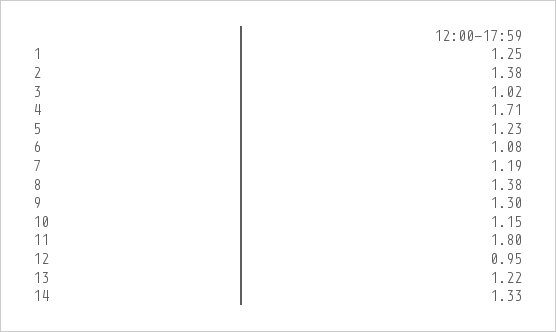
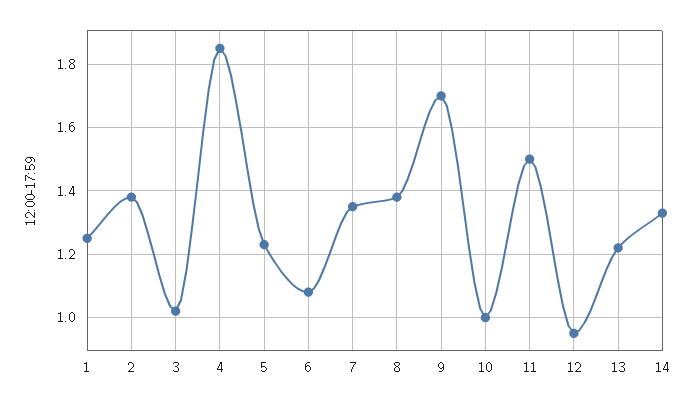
  {
    "1": 1.25,
    "2": 1.38,
    "3": 1.02,
-   "4": 1.71,
+   "4": 1.85,
    "5": 1.23,
    "6": 1.08,
-   "7": 1.19,
+   "7": 1.35,
    "8": 1.38,
-   "9": 1.3,
+   "9": 1.7,
-   "10": 1.15,
+   "10": 1,
-   "11": 1.8,
+   "11": 1.5,
    "12": 0.95,
    "13": 1.22,
    "14": 1.33
  }

